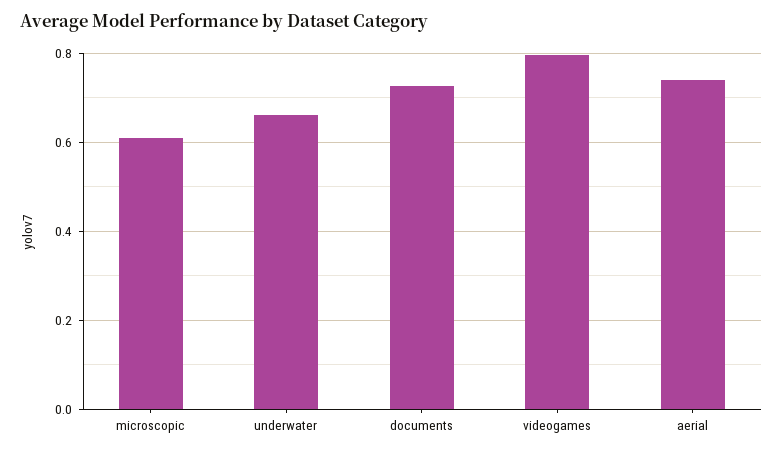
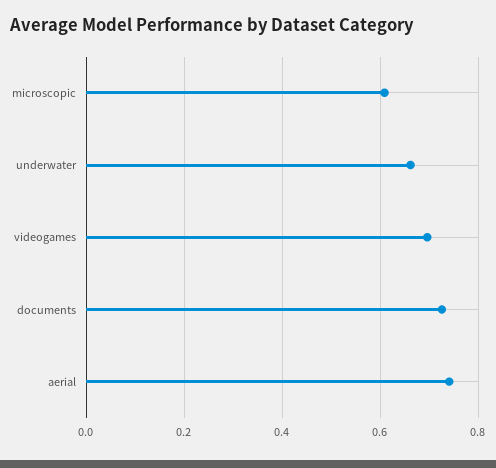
  {
    "microscopic": 0.6,
    "underwater": 0.66,
    "documents": 0.72,
-   "videogames": 0.8,
+   "videogames": 0.7,
    "aerial": 0.74
  }

